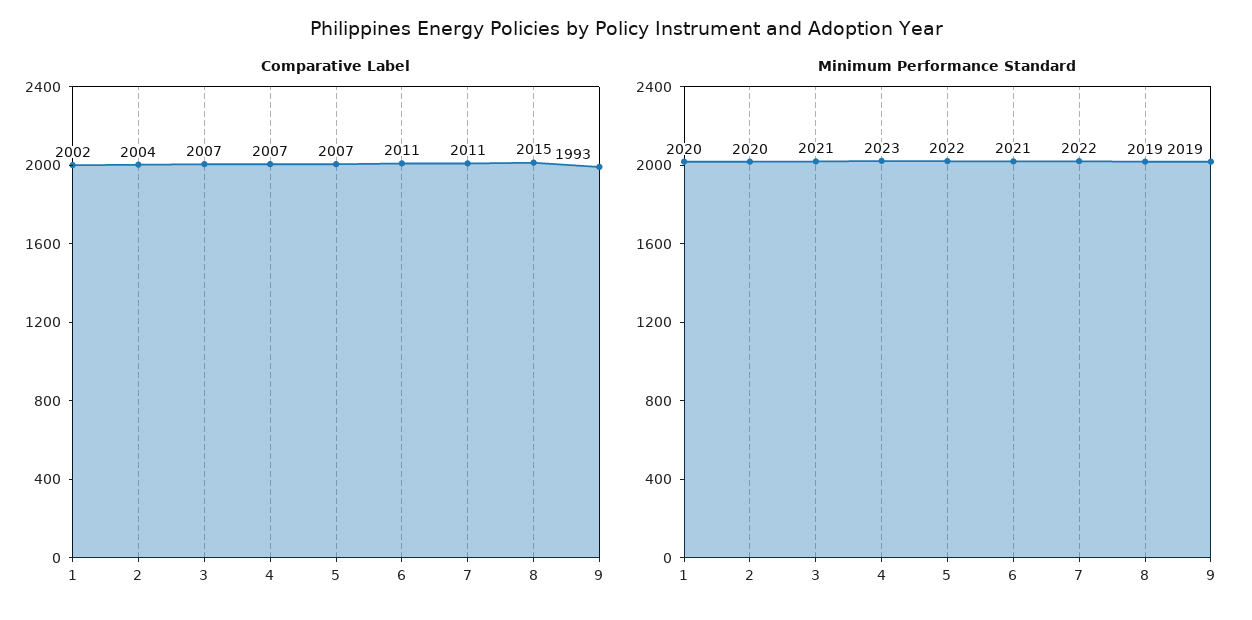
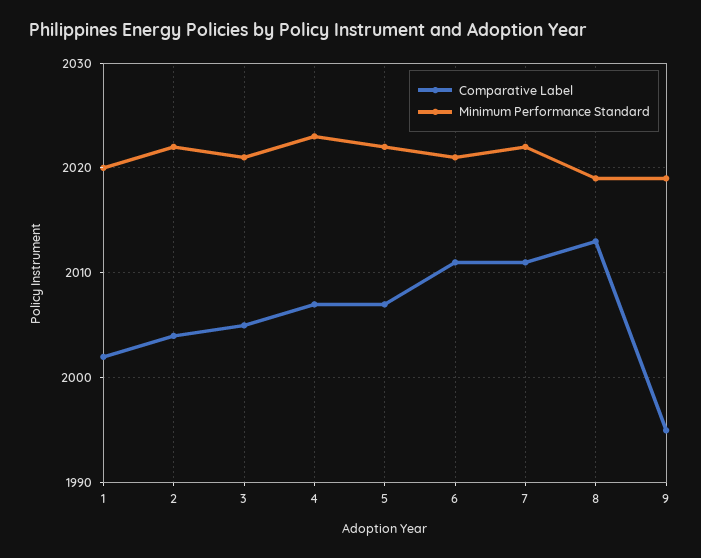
  {
    "Comparative Label": {
      "1": 2002,
      "2": 2004,
-     "3": 2007,
+     "3": 2005,
      "4": 2007,
      "5": 2007,
      "6": 2011,
      "7": 2011,
-     "8": 2015,
+     "8": 2013,
-     "9": 1993
+     "9": 1995
    },
    "Minimum Performance Standard": {
      "1": 2020,
-     "2": 2020,
+     "2": 2022,
      "3": 2021,
      "4": 2023,
      "5": 2022,
      "6": 2021,
      "7": 2022,
      "8": 2019,
      "9": 2019
    }
  }

